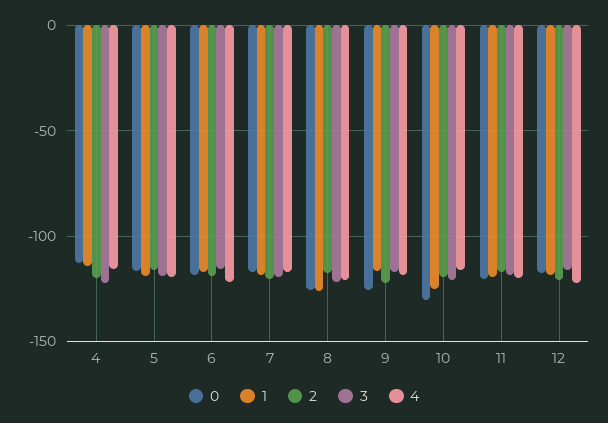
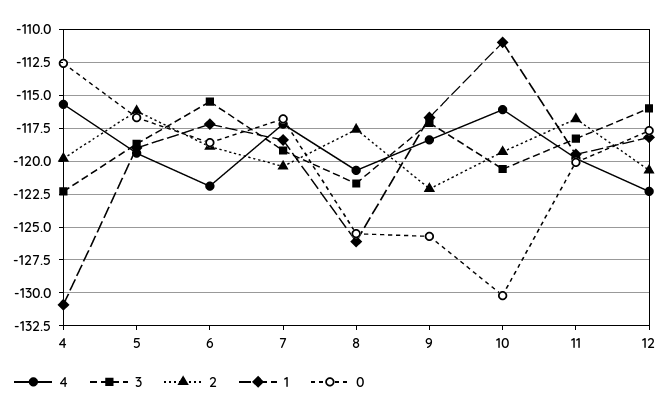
  {
    "0": {
      "4": -112.5,
      "5": -116.5,
      "6": -118.5,
      "7": -117,
      "8": -125.5,
      "9": -125.5,
      "10": -130,
      "11": -120,
      "12": -117.5
    },
    "1": {
-     "4": -115,
+     "4": -131,
      "5": -119,
      "6": -117,
      "7": -118.5,
      "8": -126,
      "9": -116.5,
-     "10": -125,
+     "10": -111,
      "11": -119.5,
      "12": -118
    },
    "2": {
      "4": -120,
      "5": -116,
      "6": -119,
      "7": -120.5,
      "8": -117.5,
      "9": -122,
      "10": -119.5,
      "11": -117,
      "12": -120.5
    },
    "3": {
      "4": -122.5,
      "5": -118.5,
      "6": -115.5,
      "7": -119,
      "8": -121.5,
      "9": -117,
      "10": -120.5,
      "11": -118.5,
      "12": -116
    },
    "4": {
      "4": -115.5,
      "5": -119.5,
      "6": -122,
      "7": -117,
      "8": -120.5,
      "9": -118.5,
      "10": -116,
      "11": -120,
      "12": -122.5
    }
  }

